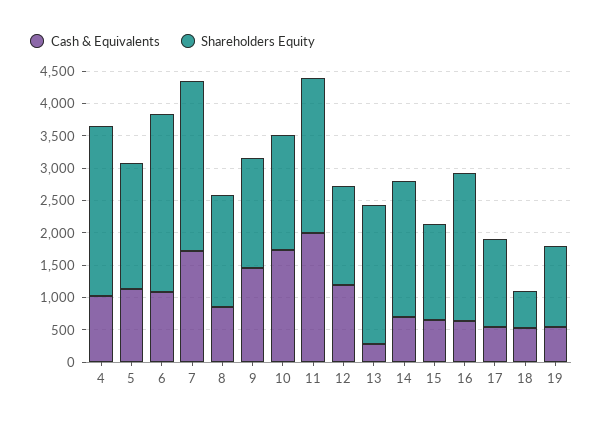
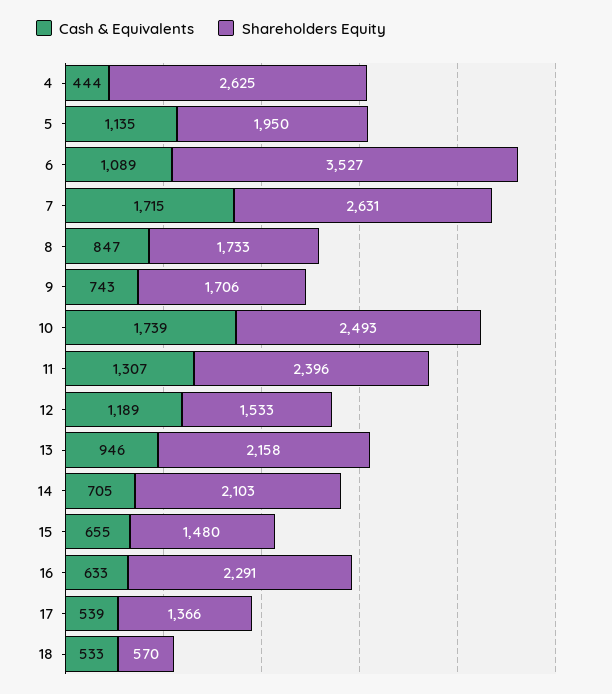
  {
    "Cash & Equivalents": {
-     "4": 1000,
+     "4": 444,
      "5": 1135,
      "6": 1089,
      "7": 1715,
      "8": 847,
-     "9": 1500,
+     "9": 743,
      "10": 1739,
-     "11": 2000,
+     "11": 1307,
      "12": 1189,
-     "13": 250,
+     "13": 946,
      "14": 705,
      "15": 655,
      "16": 633,
      "17": 539,
-     "18": 533,
+     "18": 533
-     "19": 500
    },
    "Shareholders Equity": {
      "4": 2625,
      "5": 1950,
-     "6": 2750,
+     "6": 3527,
      "7": 2631,
      "8": 1733,
      "9": 1706,
-     "10": 1750,
+     "10": 2493,
      "11": 2396,
      "12": 1533,
      "13": 2158,
      "14": 2103,
      "15": 1480,
      "16": 2291,
      "17": 1366,
-     "18": 570,
+     "18": 570
-     "19": 1250
    }
  }

